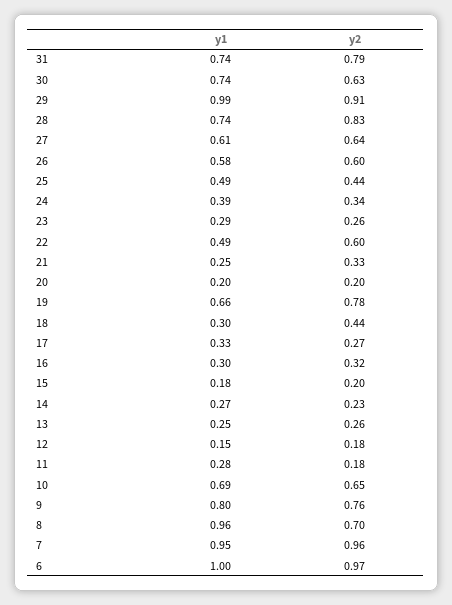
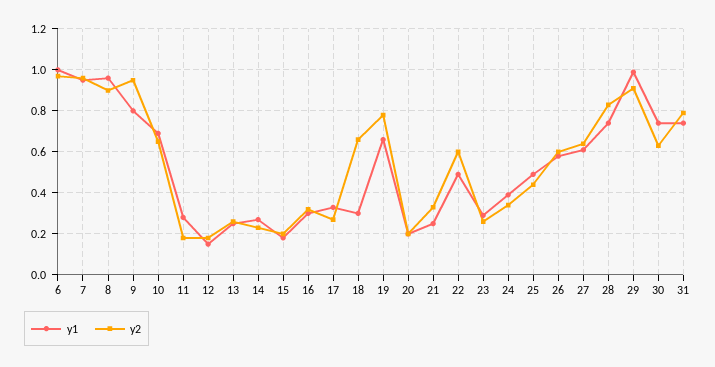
  {
    "y1": {
      "31": 0.74,
      "30": 0.74,
      "29": 0.99,
      "28": 0.74,
      "27": 0.61,
      "26": 0.58,
      "25": 0.49,
      "24": 0.39,
      "23": 0.29,
      "22": 0.49,
      "21": 0.25,
      "20": 0.2,
      "19": 0.66,
      "18": 0.3,
      "17": 0.33,
      "16": 0.3,
      "15": 0.18,
      "14": 0.27,
      "13": 0.25,
      "12": 0.15,
      "11": 0.28,
      "10": 0.69,
      "9": 0.8,
      "8": 0.96,
      "7": 0.95,
      "6": 1
    },
    "y2": {
      "31": 0.79,
      "30": 0.63,
      "29": 0.91,
      "28": 0.83,
      "27": 0.64,
      "26": 0.6,
      "25": 0.44,
      "24": 0.34,
      "23": 0.26,
      "22": 0.6,
      "21": 0.33,
      "20": 0.2,
      "19": 0.78,
-     "18": 0.44,
+     "18": 0.65,
      "17": 0.27,
      "16": 0.32,
      "15": 0.2,
      "14": 0.23,
      "13": 0.26,
      "12": 0.18,
      "11": 0.18,
      "10": 0.65,
-     "9": 0.76,
+     "9": 0.95,
-     "8": 0.7,
+     "8": 0.9,
      "7": 0.96,
      "6": 0.97
    }
  }

